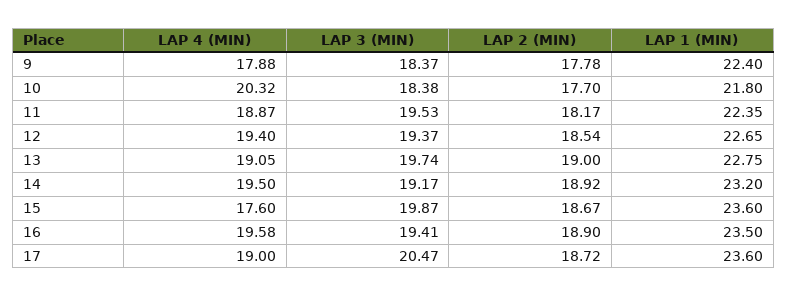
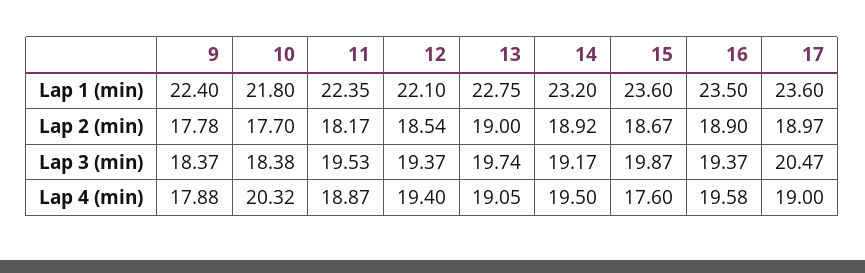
  {
    "LAP 4 (MIN)": {
      "9": 17.88,
      "10": 20.32,
      "11": 18.87,
      "12": 19.4,
      "13": 19.05,
      "14": 19.5,
      "15": 17.6,
      "16": 19.58,
      "17": 19
    },
    "LAP 3 (MIN)": {
      "9": 18.37,
      "10": 18.38,
      "11": 19.53,
      "12": 19.37,
      "13": 19.74,
      "14": 19.17,
      "15": 19.87,
-     "16": 19.41,
+     "16": 19.37,
      "17": 20.47
    },
    "LAP 2 (MIN)": {
      "9": 17.78,
      "10": 17.7,
      "11": 18.17,
      "12": 18.54,
      "13": 19,
      "14": 18.92,
      "15": 18.67,
      "16": 18.9,
-     "17": 18.72
+     "17": 18.97
    },
    "LAP 1 (MIN)": {
      "9": 22.4,
      "10": 21.8,
      "11": 22.35,
-     "12": 22.65,
+     "12": 22.1,
      "13": 22.75,
      "14": 23.2,
      "15": 23.6,
      "16": 23.5,
      "17": 23.6
    }
  }

